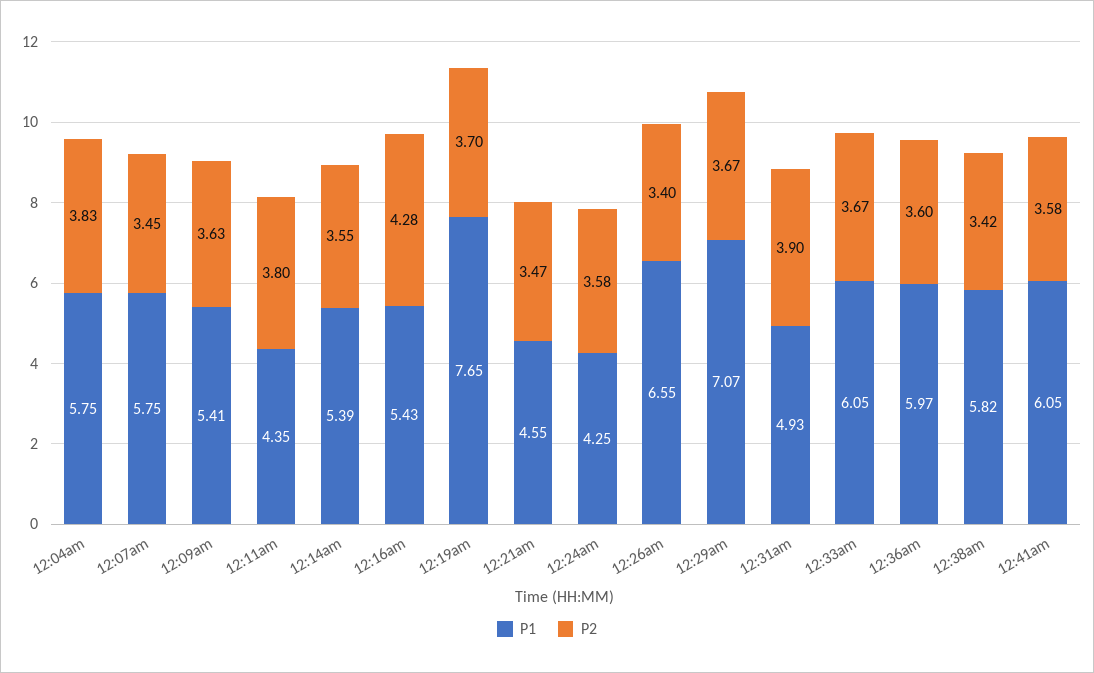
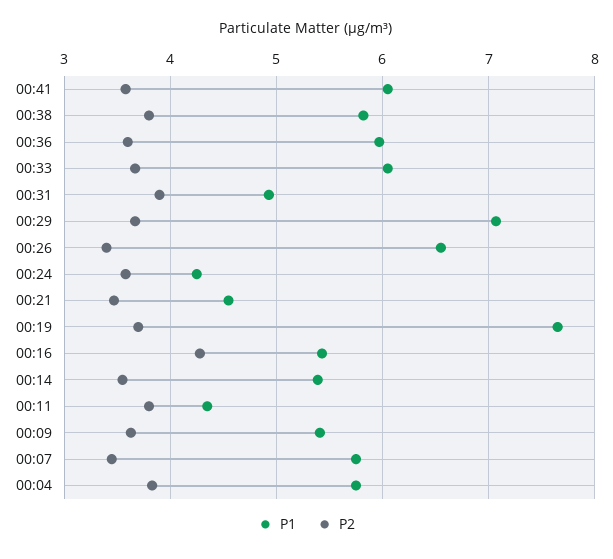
  {
    "P1": {
      "12:04am": 5.75,
      "12:07am": 5.75,
      "12:09am": 5.41,
      "12:11am": 4.35,
      "12:14am": 5.39,
      "12:16am": 5.43,
      "12:19am": 7.65,
      "12:21am": 4.55,
      "12:24am": 4.25,
      "12:26am": 6.55,
      "12:29am": 7.07,
      "12:31am": 4.93,
      "12:33am": 6.05,
      "12:36am": 5.97,
      "12:38am": 5.82,
      "12:41am": 6.05
    },
    "P2": {
      "12:04am": 3.83,
      "12:07am": 3.45,
      "12:09am": 3.63,
      "12:11am": 3.8,
      "12:14am": 3.55,
      "12:16am": 4.28,
      "12:19am": 3.7,
      "12:21am": 3.47,
      "12:24am": 3.58,
      "12:26am": 3.4,
      "12:29am": 3.67,
      "12:31am": 3.9,
      "12:33am": 3.67,
      "12:36am": 3.6,
-     "12:38am": 3.42,
+     "12:38am": 3.8,
      "12:41am": 3.58
    }
  }

